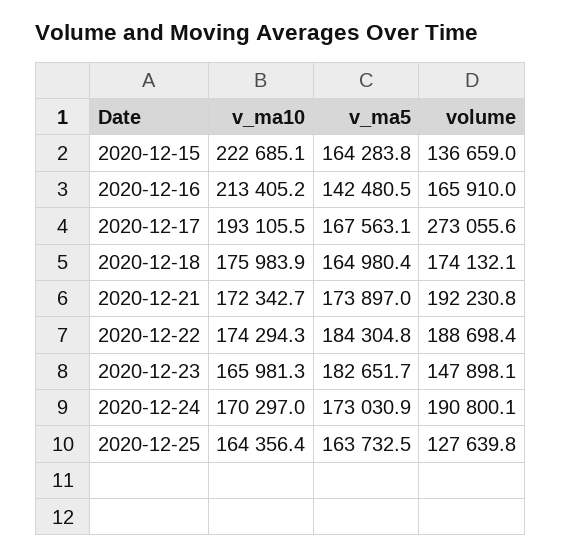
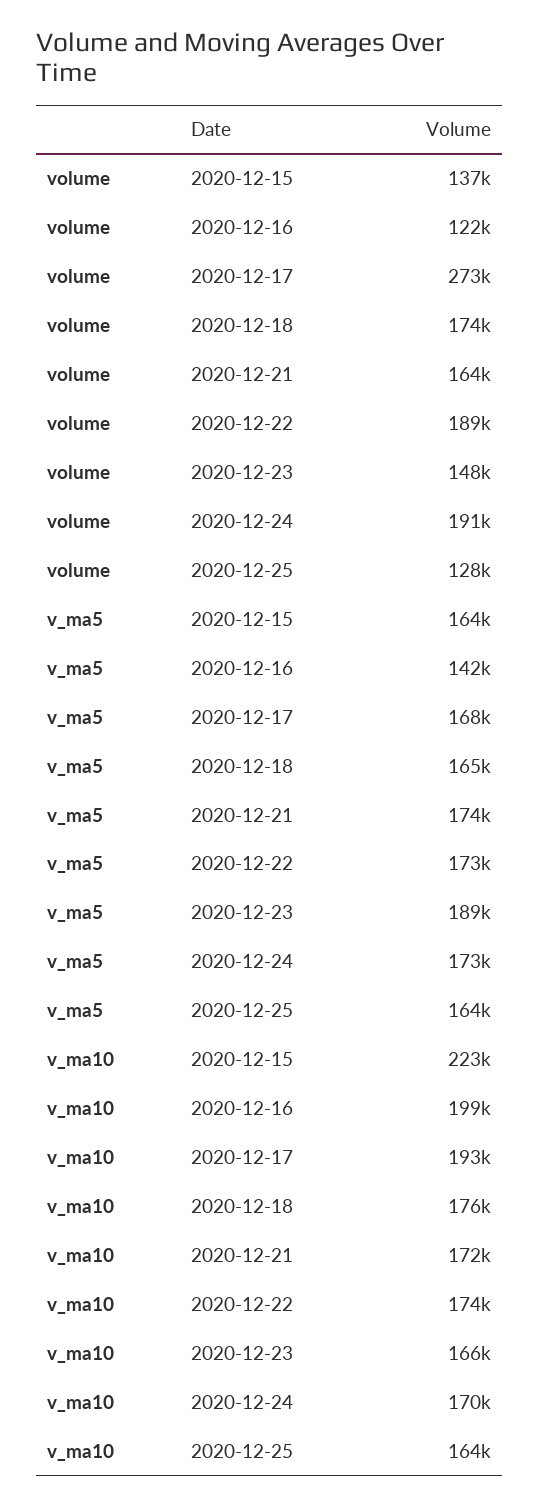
  {
    "v_ma10": {
      "2020-12-15": 222685.1,
-     "2020-12-16": 213405.2,
+     "2020-12-16": 199000,
      "2020-12-17": 193105.5,
      "2020-12-18": 175983.9,
      "2020-12-21": 172342.7,
      "2020-12-22": 174294.3,
      "2020-12-23": 165981.3,
      "2020-12-24": 170297,
      "2020-12-25": 164356.4
    },
    "v_ma5": {
      "2020-12-15": 164283.8,
      "2020-12-16": 142480.5,
      "2020-12-17": 167563.1,
      "2020-12-18": 164980.4,
      "2020-12-21": 173897,
-     "2020-12-22": 184304.8,
+     "2020-12-22": 173000,
-     "2020-12-23": 182651.7,
+     "2020-12-23": 189000,
      "2020-12-24": 173030.9,
      "2020-12-25": 163732.5
    },
    "volume": {
      "2020-12-15": 136659,
-     "2020-12-16": 165910,
+     "2020-12-16": 122000,
      "2020-12-17": 273055.6,
      "2020-12-18": 174132.1,
-     "2020-12-21": 192230.8,
+     "2020-12-21": 164000,
      "2020-12-22": 188698.4,
      "2020-12-23": 147898.1,
      "2020-12-24": 190800.1,
      "2020-12-25": 127639.8
    }
  }

